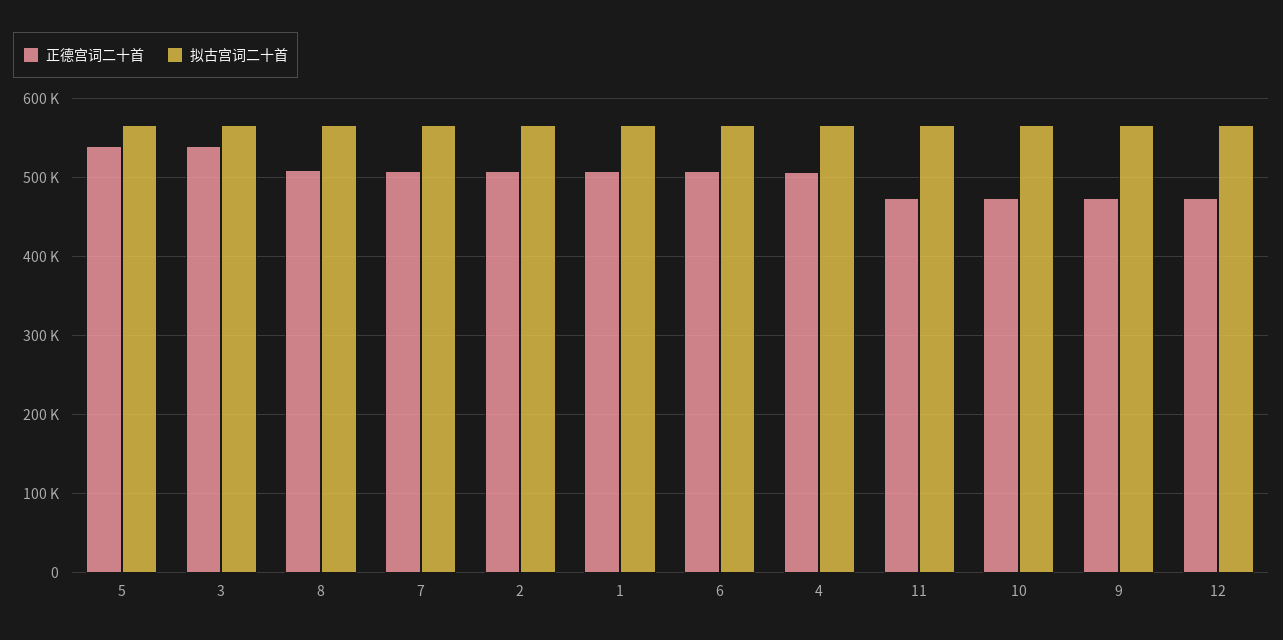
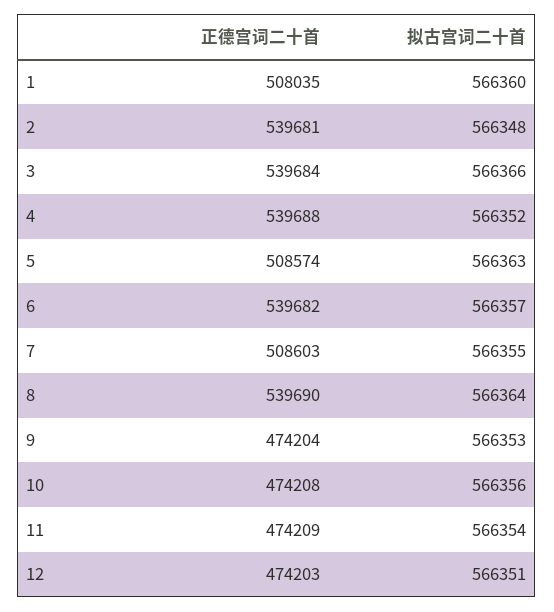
  {
    "正德宫词二十首": {
-     "5": 540000,
+     "5": 508574,
      "3": 539684,
-     "8": 510000,
+     "8": 539690,
      "7": 508603,
-     "2": 510000,
+     "2": 539681,
      "1": 508035,
-     "6": 510000,
+     "6": 539682,
-     "4": 510000,
+     "4": 539688,
      "11": 474209,
      "10": 474208,
      "9": 474204,
      "12": 474203
    },
    "拟古宫词二十首": {
      "5": 566363,
      "3": 566366,
      "8": 566364,
      "7": 566355,
      "2": 566348,
      "1": 566360,
      "6": 566357,
      "4": 566352,
      "11": 566354,
      "10": 566356,
      "9": 566353,
      "12": 566351
    }
  }

